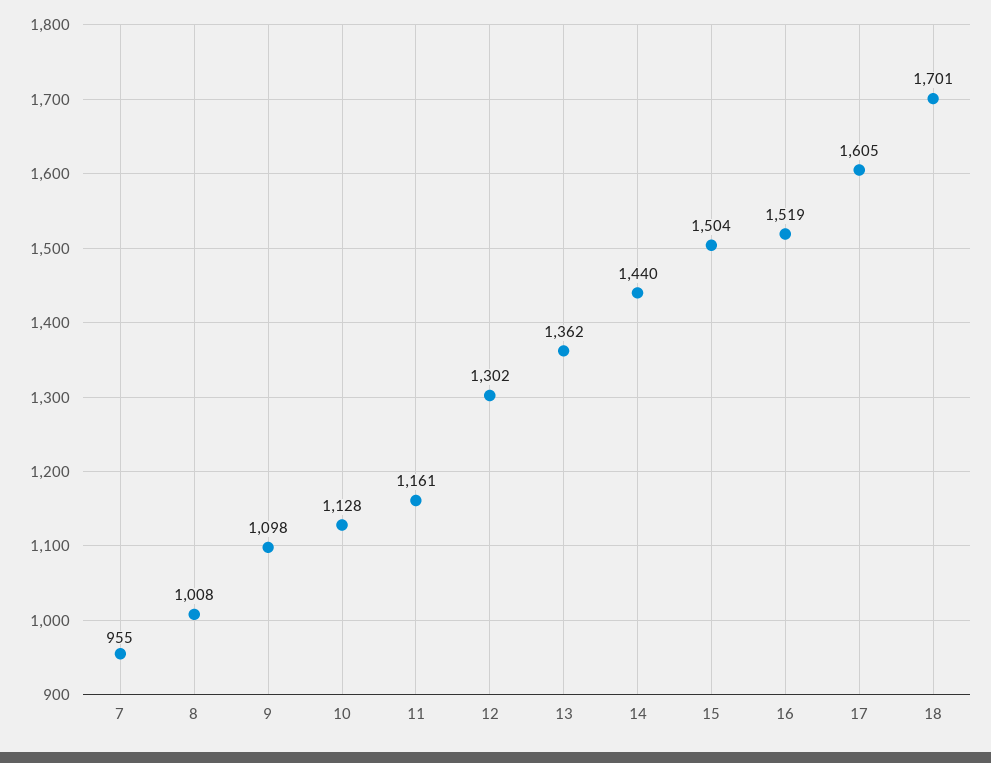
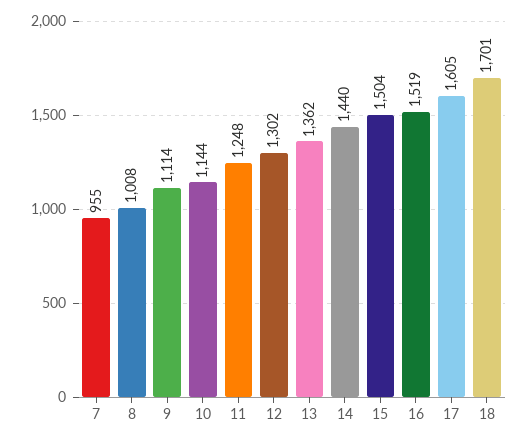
  {
    "7": 955,
    "8": 1008,
-   "9": 1098,
+   "9": 1114,
-   "10": 1128,
+   "10": 1144,
-   "11": 1161,
+   "11": 1248,
    "12": 1302,
    "13": 1362,
    "14": 1440,
    "15": 1504,
    "16": 1519,
    "17": 1605,
    "18": 1701
  }

